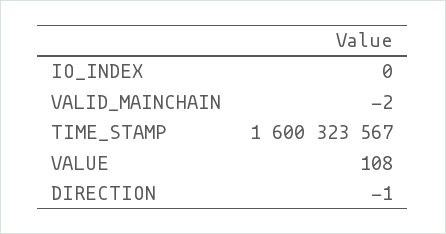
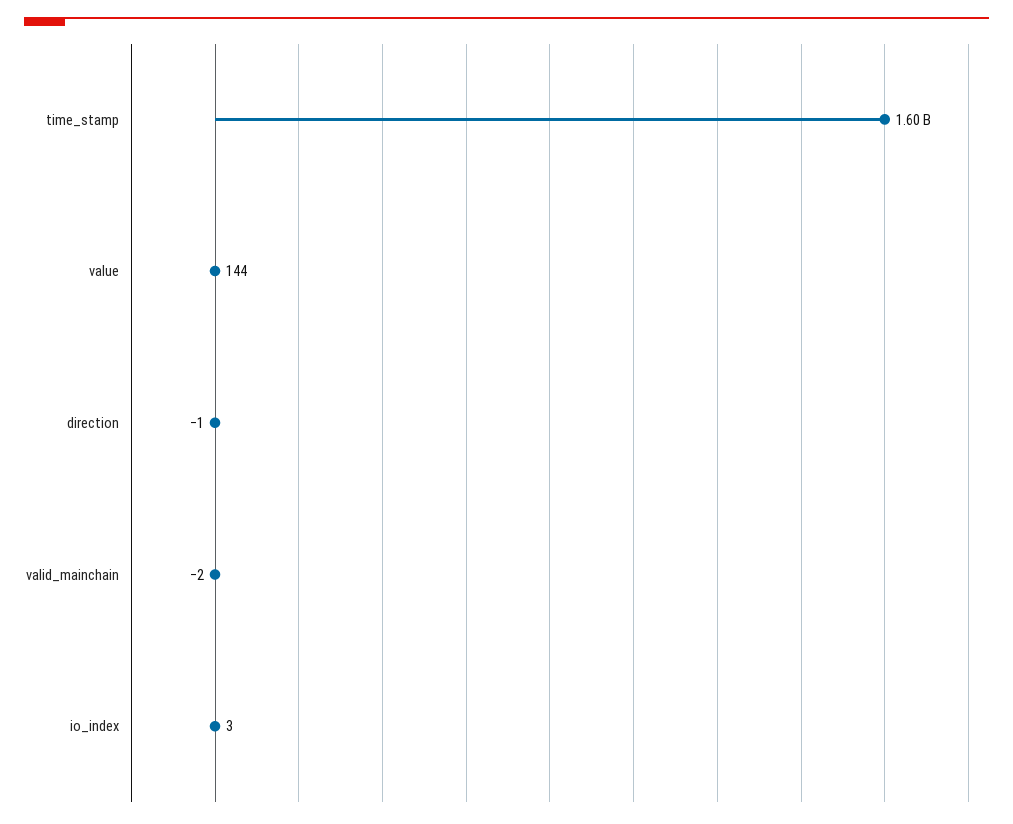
  {
-   "IO_INDEX": 0,
+   "IO_INDEX": 3,
    "VALID_MAINCHAIN": -2,
    "TIME_STAMP": 1600323567,
-   "VALUE": 108,
+   "VALUE": 144,
    "DIRECTION": -1
  }

